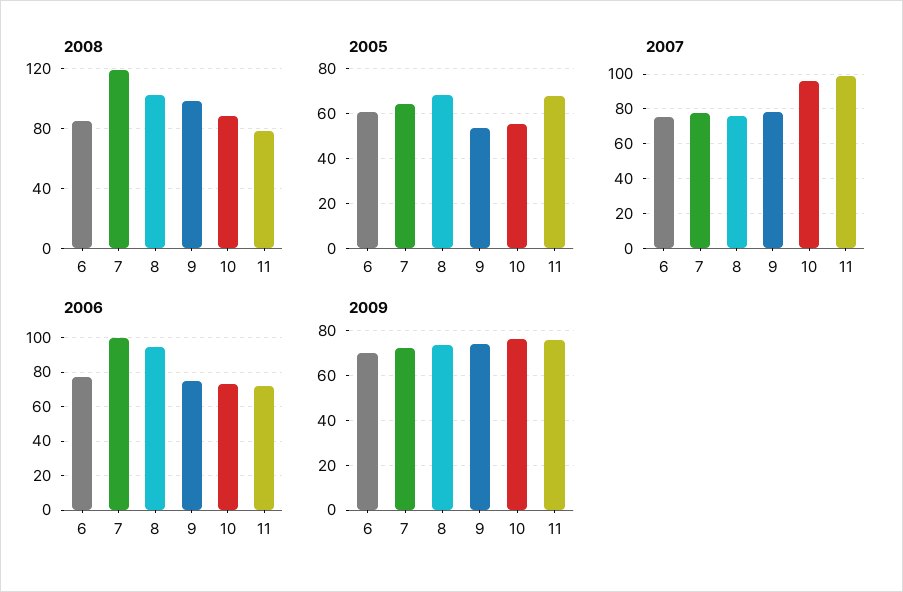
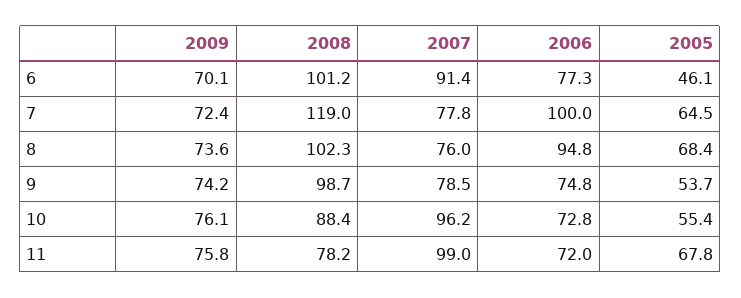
  {
    "2008": {
-     "6": 85,
+     "6": 101.2,
      "7": 119,
      "8": 102.3,
      "9": 98.7,
      "10": 88.4,
      "11": 78.2
    },
    "2005": {
-     "6": 60,
+     "6": 46.1,
      "7": 64.5,
      "8": 68.4,
      "9": 53.7,
      "10": 55.4,
      "11": 67.8
    },
    "2007": {
-     "6": 75,
+     "6": 91.4,
      "7": 77.8,
      "8": 76,
      "9": 78.5,
      "10": 96.2,
      "11": 99
    },
    "2006": {
      "6": 77.3,
      "7": 100,
      "8": 94.8,
      "9": 74.8,
      "10": 72.8,
      "11": 72
    },
    "2009": {
      "6": 70.1,
      "7": 72.4,
      "8": 73.6,
      "9": 74.2,
      "10": 76.1,
      "11": 75.8
    }
  }

